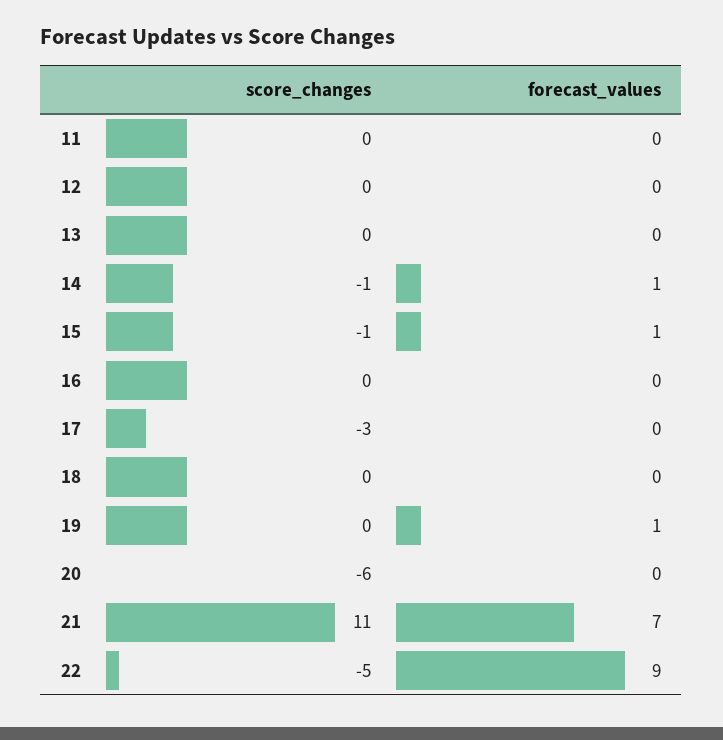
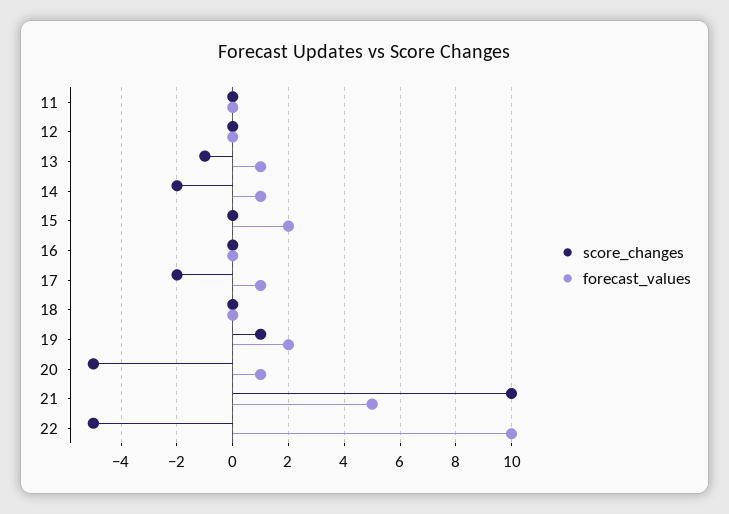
  {
    "score_changes": {
      "11": 0,
      "12": 0,
-     "13": 0,
+     "13": -1,
-     "14": -1,
+     "14": -2,
-     "15": -1,
+     "15": 0,
      "16": 0,
-     "17": -3,
+     "17": -2,
      "18": 0,
-     "19": 0,
+     "19": 1,
-     "20": -6,
+     "20": -5,
-     "21": 11,
+     "21": 10,
      "22": -5
    },
    "forecast_values": {
      "11": 0,
      "12": 0,
-     "13": 0,
+     "13": 1,
      "14": 1,
-     "15": 1,
+     "15": 2,
      "16": 0,
-     "17": 0,
+     "17": 1,
      "18": 0,
-     "19": 1,
+     "19": 2,
-     "20": 0,
+     "20": 1,
-     "21": 7,
+     "21": 5,
-     "22": 9
+     "22": 10
    }
  }

